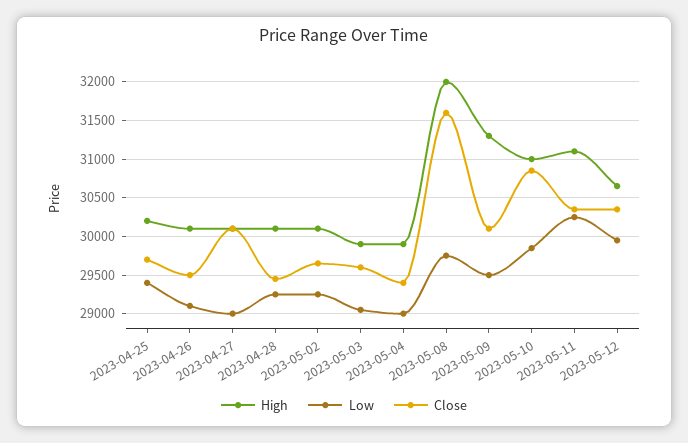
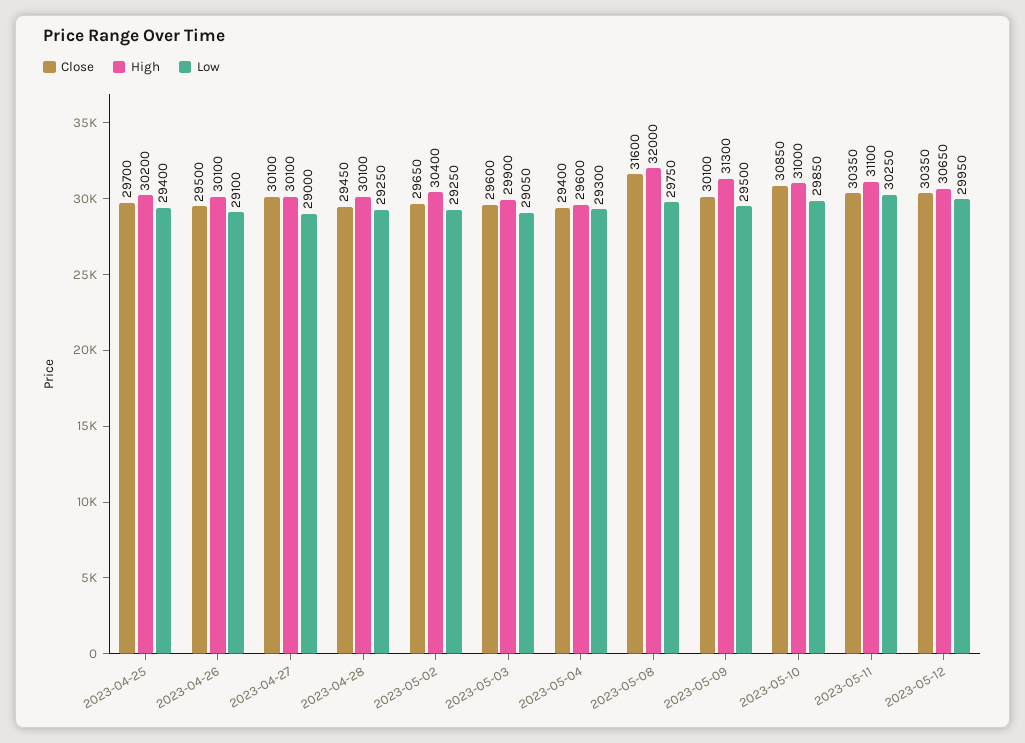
  {
    "High": {
      "2023-04-25": 30200,
      "2023-04-26": 30100,
      "2023-04-27": 30100,
      "2023-04-28": 30100,
-     "2023-05-02": 30100,
+     "2023-05-02": 30400,
      "2023-05-03": 29900,
-     "2023-05-04": 29900,
+     "2023-05-04": 29600,
      "2023-05-08": 32000,
      "2023-05-09": 31300,
      "2023-05-10": 31000,
      "2023-05-11": 31100,
      "2023-05-12": 30650
    },
    "Low": {
      "2023-04-25": 29400,
      "2023-04-26": 29100,
      "2023-04-27": 29000,
      "2023-04-28": 29250,
      "2023-05-02": 29250,
      "2023-05-03": 29050,
-     "2023-05-04": 29000,
+     "2023-05-04": 29300,
      "2023-05-08": 29750,
      "2023-05-09": 29500,
      "2023-05-10": 29850,
      "2023-05-11": 30250,
      "2023-05-12": 29950
    },
    "Close": {
      "2023-04-25": 29700,
      "2023-04-26": 29500,
      "2023-04-27": 30100,
      "2023-04-28": 29450,
      "2023-05-02": 29650,
      "2023-05-03": 29600,
      "2023-05-04": 29400,
      "2023-05-08": 31600,
      "2023-05-09": 30100,
      "2023-05-10": 30850,
      "2023-05-11": 30350,
      "2023-05-12": 30350
    }
  }

